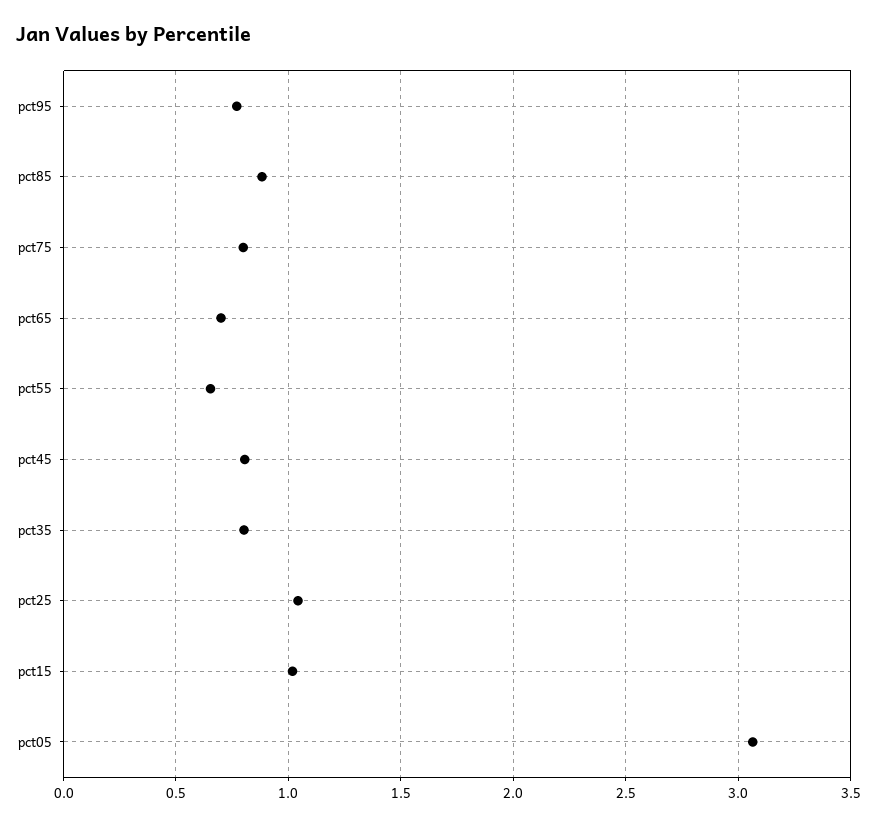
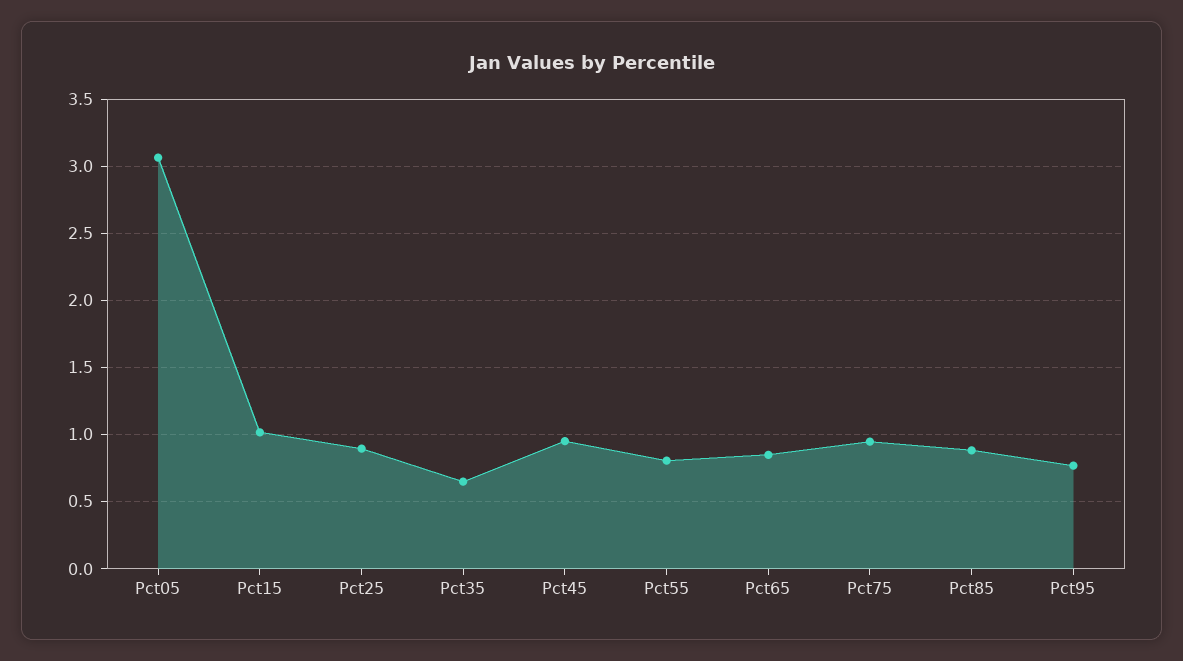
  {
    "pct95": 0.75,
    "pct85": 0.9,
-   "pct75": 0.8,
+   "pct75": 0.95,
-   "pct65": 0.7,
+   "pct65": 0.85,
-   "pct55": 0.65,
+   "pct55": 0.8,
-   "pct45": 0.8,
+   "pct45": 0.95,
-   "pct35": 0.8,
+   "pct35": 0.65,
-   "pct25": 1.05,
+   "pct25": 0.9,
    "pct15": 1,
    "pct05": 3.05
  }

